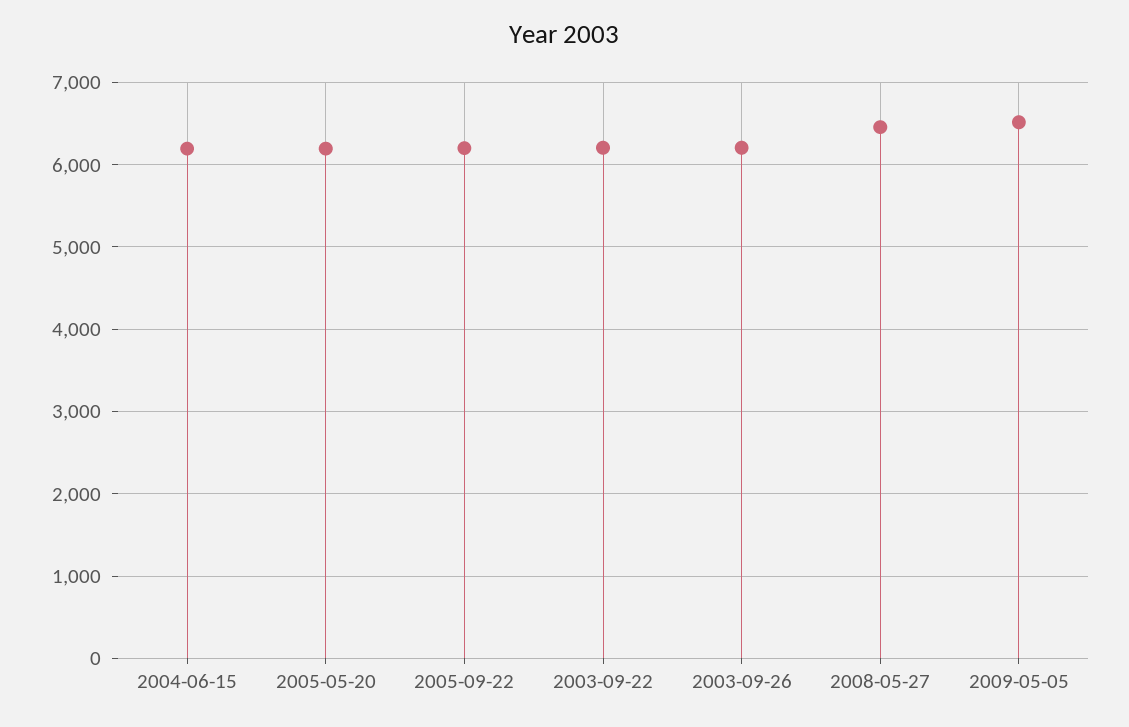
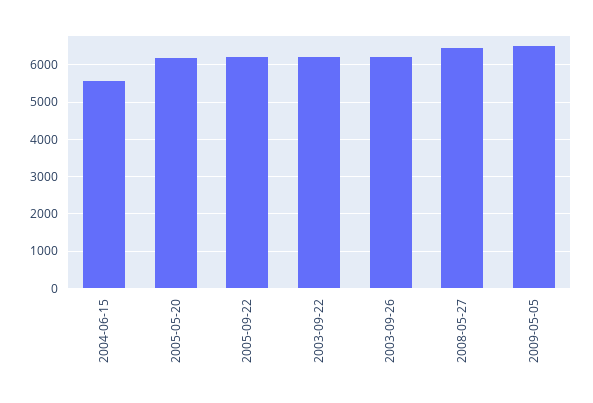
  {
-   "2004-06-15": 6200,
+   "2004-06-15": 5600,
    "2005-05-20": 6200,
    "2005-09-22": 6200,
    "2003-09-22": 6200,
    "2003-09-26": 6200,
    "2008-05-27": 6500,
    "2009-05-05": 6500
  }

